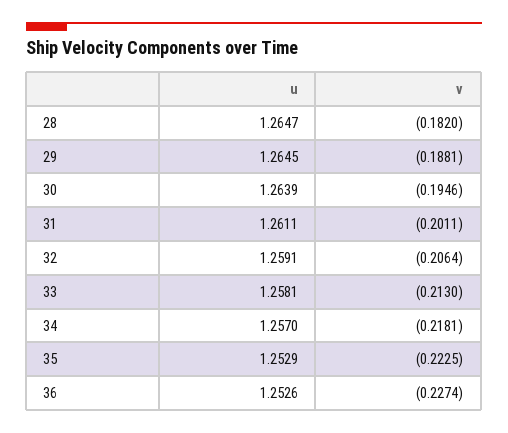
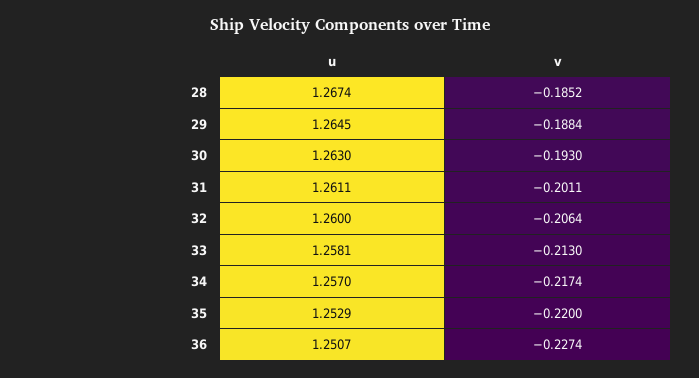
  {
    "u": {
-     "28": 1.2647,
+     "28": 1.2674,
      "29": 1.2645,
-     "30": 1.2639,
+     "30": 1.263,
      "31": 1.2611,
-     "32": 1.2591,
+     "32": 1.26,
      "33": 1.2581,
      "34": 1.257,
      "35": 1.2529,
-     "36": 1.2526
+     "36": 1.2507
    },
    "v": {
-     "28": -0.182,
+     "28": -0.1852,
-     "29": -0.1881,
+     "29": -0.1884,
-     "30": -0.1946,
+     "30": -0.193,
      "31": -0.2011,
      "32": -0.2064,
      "33": -0.213,
-     "34": -0.2181,
+     "34": -0.2174,
-     "35": -0.2225,
+     "35": -0.22,
      "36": -0.2274
    }
  }

